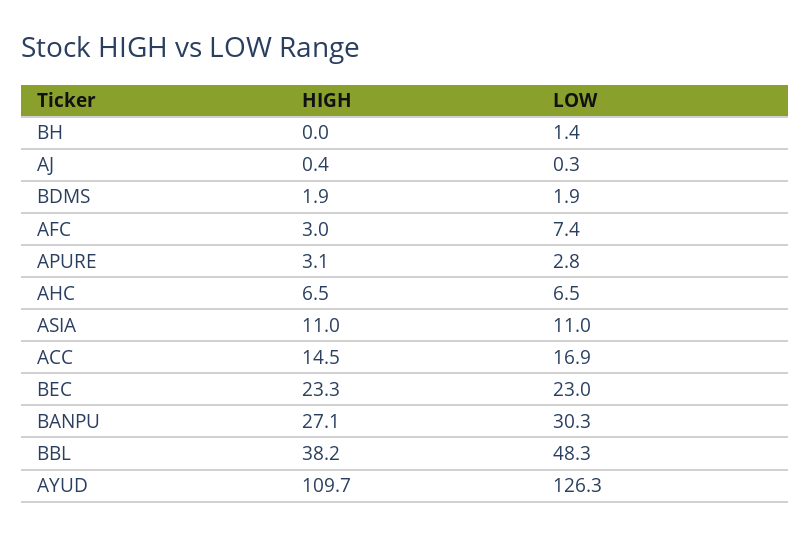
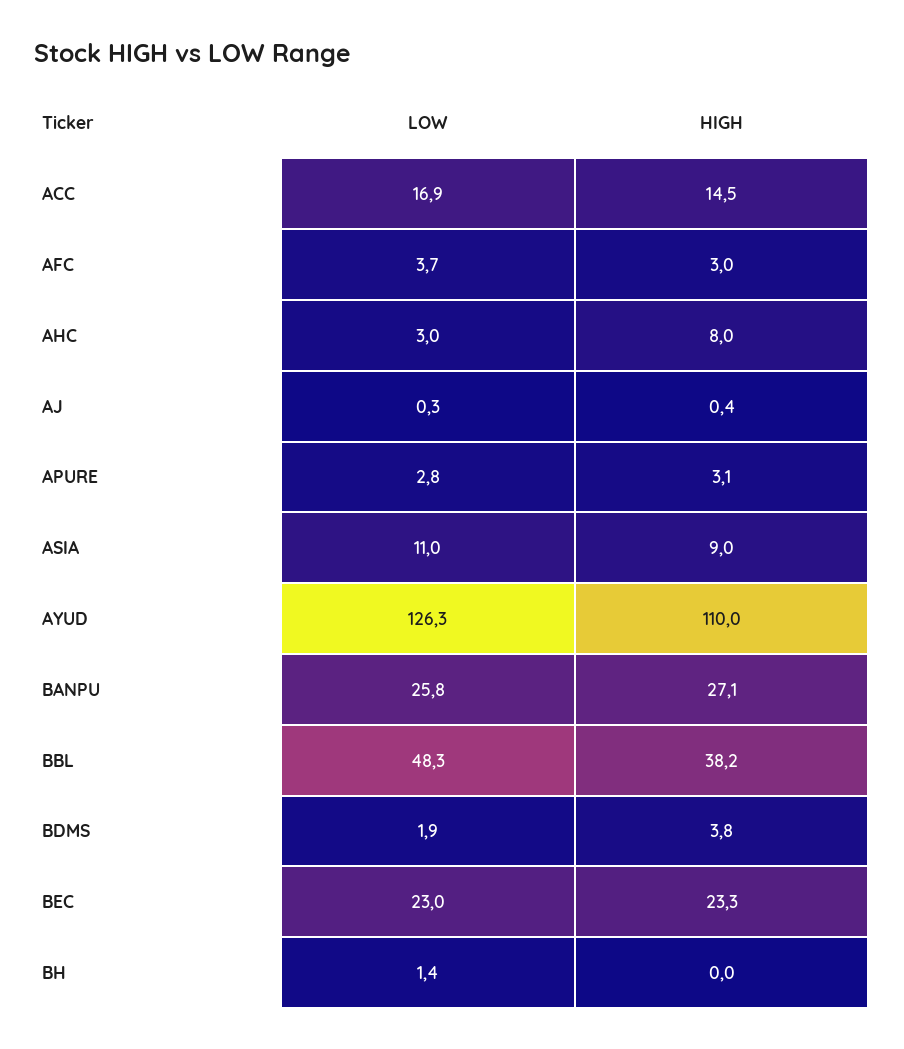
  {
    "HIGH": {
      "BH": 0,
      "AJ": 0.4,
-     "BDMS": 1.9,
+     "BDMS": 3.8,
      "AFC": 3,
      "APURE": 3.1,
-     "AHC": 6.5,
+     "AHC": 8,
-     "ASIA": 11,
+     "ASIA": 9,
      "ACC": 14.5,
      "BEC": 23.3,
      "BANPU": 27.1,
      "BBL": 38.2,
-     "AYUD": 109.7
+     "AYUD": 110
    },
    "LOW": {
      "BH": 1.4,
      "AJ": 0.3,
      "BDMS": 1.9,
-     "AFC": 7.4,
+     "AFC": 3.7,
      "APURE": 2.8,
-     "AHC": 6.5,
+     "AHC": 3,
      "ASIA": 11,
      "ACC": 16.9,
      "BEC": 23,
-     "BANPU": 30.3,
+     "BANPU": 25.8,
      "BBL": 48.3,
      "AYUD": 126.3
    }
  }

